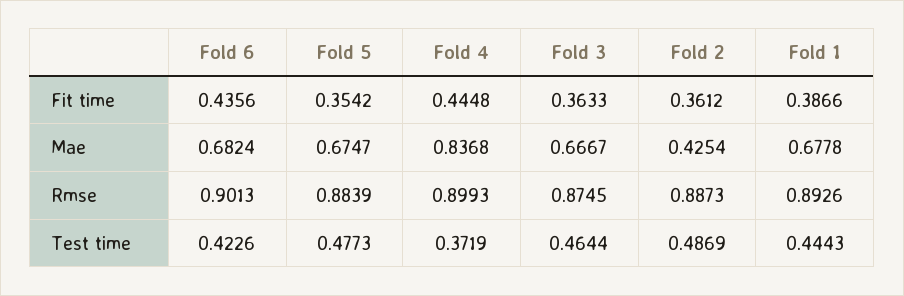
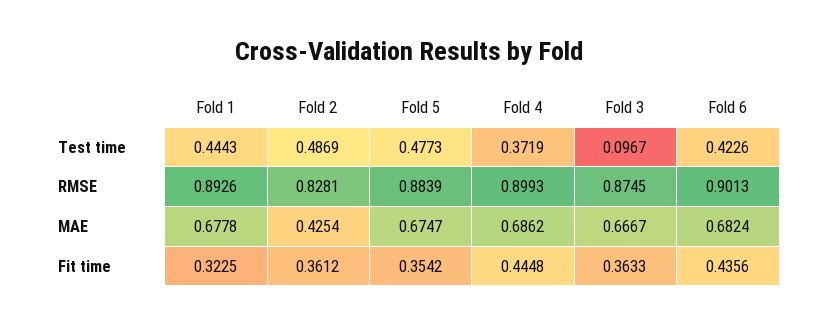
  {
    "Fold 6": {
      "Fit time": 0.4356,
      "Mae": 0.6824,
      "Rmse": 0.9013,
      "Test time": 0.4226
    },
    "Fold 5": {
      "Fit time": 0.3542,
      "Mae": 0.6747,
      "Rmse": 0.8839,
      "Test time": 0.4773
    },
    "Fold 4": {
      "Fit time": 0.4448,
-     "Mae": 0.8368,
+     "Mae": 0.6862,
      "Rmse": 0.8993,
      "Test time": 0.3719
    },
    "Fold 3": {
      "Fit time": 0.3633,
      "Mae": 0.6667,
      "Rmse": 0.8745,
-     "Test time": 0.4644
+     "Test time": 0.0967
    },
    "Fold 2": {
      "Fit time": 0.3612,
      "Mae": 0.4254,
-     "Rmse": 0.8873,
+     "Rmse": 0.8281,
      "Test time": 0.4869
    },
    "Fold 1": {
-     "Fit time": 0.3866,
+     "Fit time": 0.3225,
      "Mae": 0.6778,
      "Rmse": 0.8926,
      "Test time": 0.4443
    }
  }

